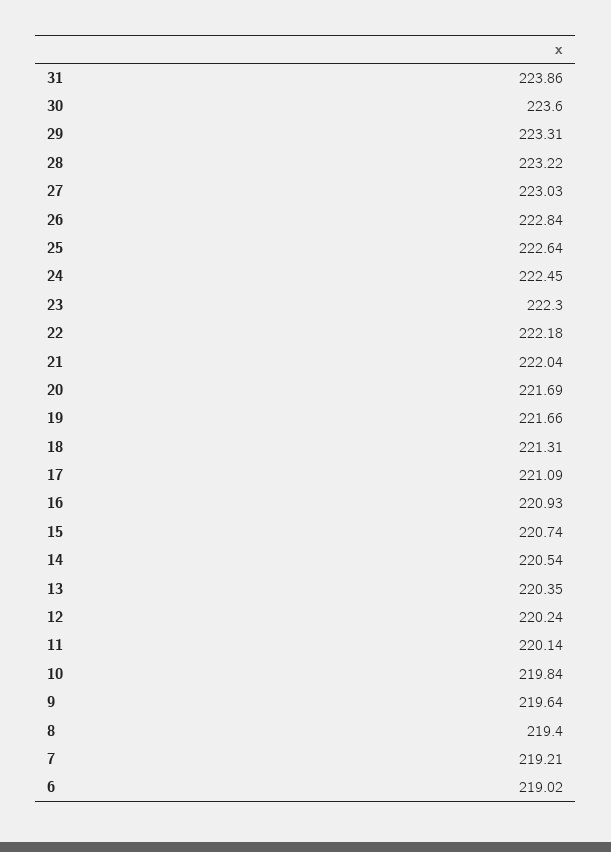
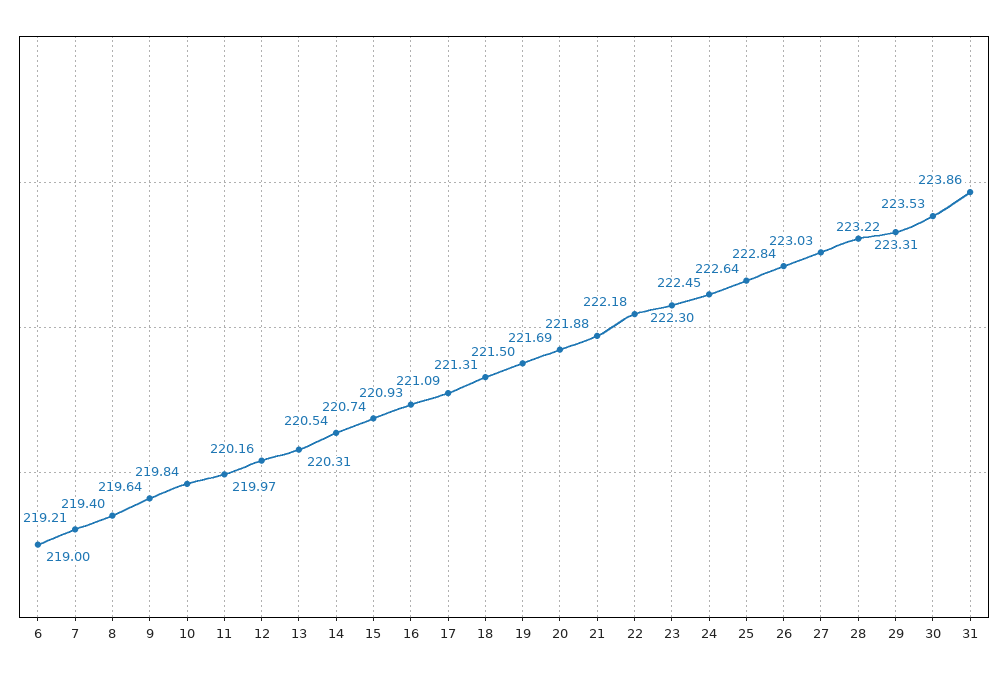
  {
    "31": 223.86,
-   "30": 223.6,
+   "30": 223.53,
    "29": 223.31,
    "28": 223.22,
    "27": 223.03,
    "26": 222.84,
    "25": 222.64,
    "24": 222.45,
    "23": 222.3,
    "22": 222.18,
-   "21": 222.04,
+   "21": 221.88,
    "20": 221.69,
-   "19": 221.66,
+   "19": 221.5,
    "18": 221.31,
    "17": 221.09,
    "16": 220.93,
    "15": 220.74,
    "14": 220.54,
-   "13": 220.35,
+   "13": 220.31,
-   "12": 220.24,
+   "12": 220.16,
-   "11": 220.14,
+   "11": 219.97,
    "10": 219.84,
    "9": 219.64,
    "8": 219.4,
    "7": 219.21,
-   "6": 219.02
+   "6": 219
  }

